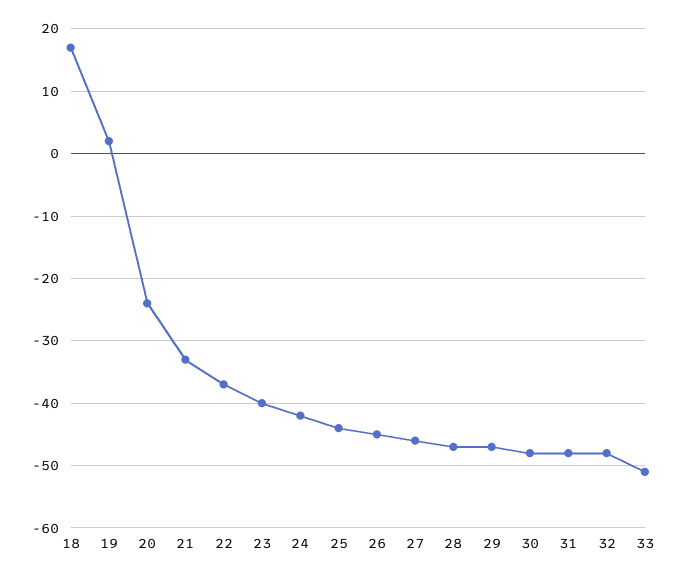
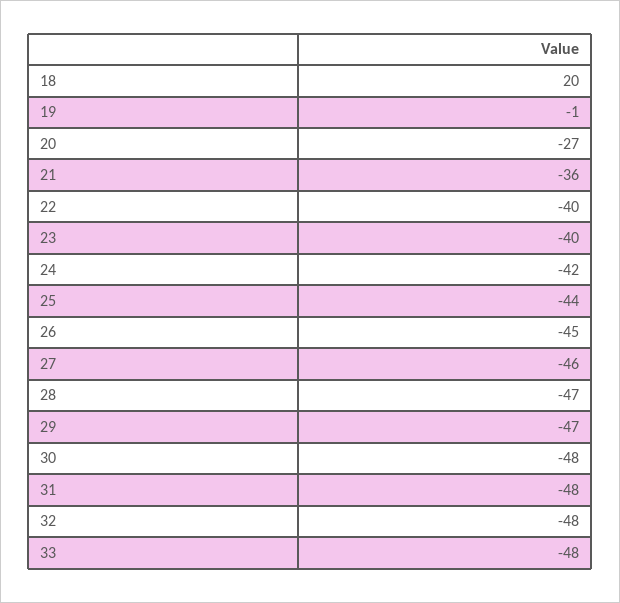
  {
-   "18": 17,
+   "18": 20,
-   "19": 2,
+   "19": -1,
-   "20": -24,
+   "20": -27,
-   "21": -33,
+   "21": -36,
-   "22": -37,
+   "22": -40,
    "23": -40,
    "24": -42,
    "25": -44,
    "26": -45,
    "27": -46,
    "28": -47,
    "29": -47,
    "30": -48,
    "31": -48,
    "32": -48,
-   "33": -51
+   "33": -48
  }

